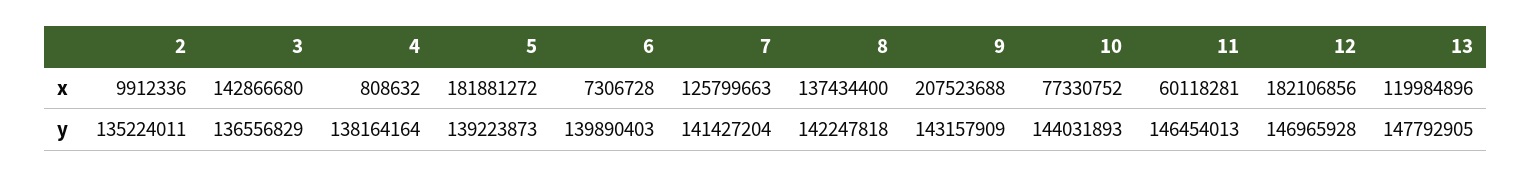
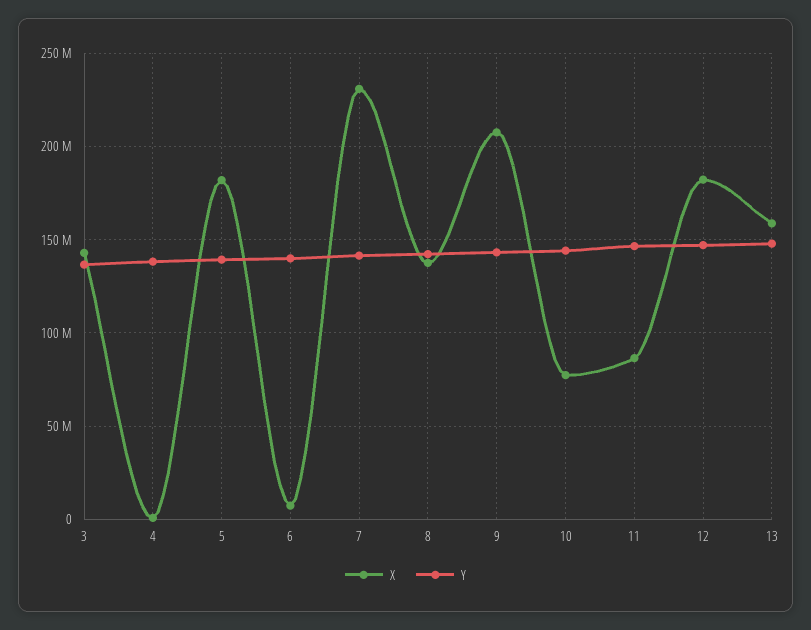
  {
    "x": {
-     "2": 9912336,
      "3": 142866680,
      "4": 808632,
      "5": 181881272,
      "6": 7306728,
-     "7": 125799663,
+     "7": 230000000,
      "8": 137434400,
      "9": 207523688,
      "10": 77330752,
-     "11": 60118281,
+     "11": 85000000,
      "12": 182106856,
-     "13": 119984896
+     "13": 160000000
    },
    "y": {
-     "2": 135224011,
      "3": 136556829,
      "4": 138164164,
      "5": 139223873,
      "6": 139890403,
      "7": 141427204,
      "8": 142247818,
      "9": 143157909,
      "10": 144031893,
      "11": 146454013,
      "12": 146965928,
      "13": 147792905
    }
  }

